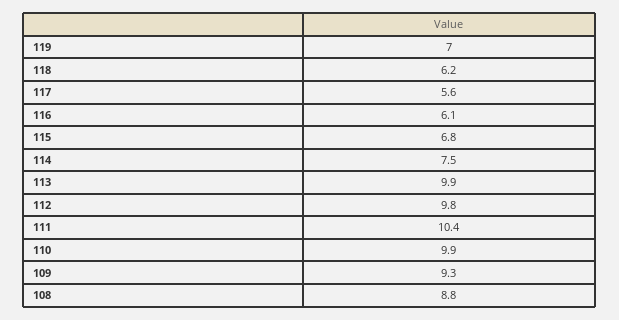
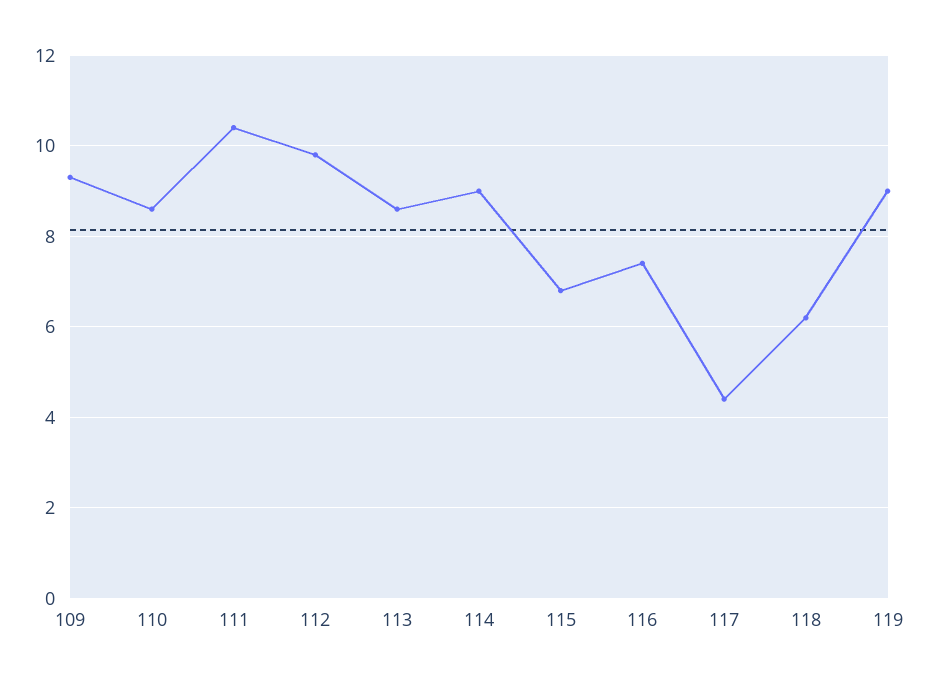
  {
-   "119": 7,
+   "119": 9,
    "118": 6.2,
-   "117": 5.6,
+   "117": 4.5,
-   "116": 6.1,
+   "116": 7.5,
    "115": 6.8,
-   "114": 7.5,
+   "114": 9,
-   "113": 9.9,
+   "113": 8.5,
    "112": 9.8,
    "111": 10.4,
-   "110": 9.9,
+   "110": 8.5,
-   "109": 9.3,
+   "109": 9.3
-   "108": 8.8
  }

